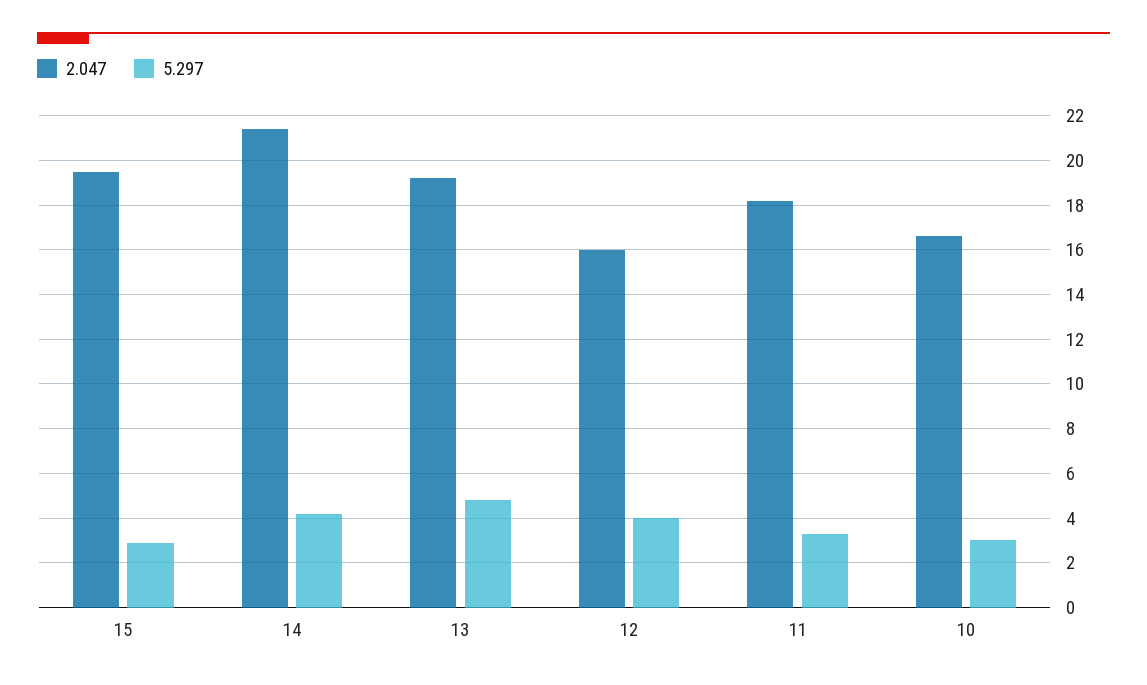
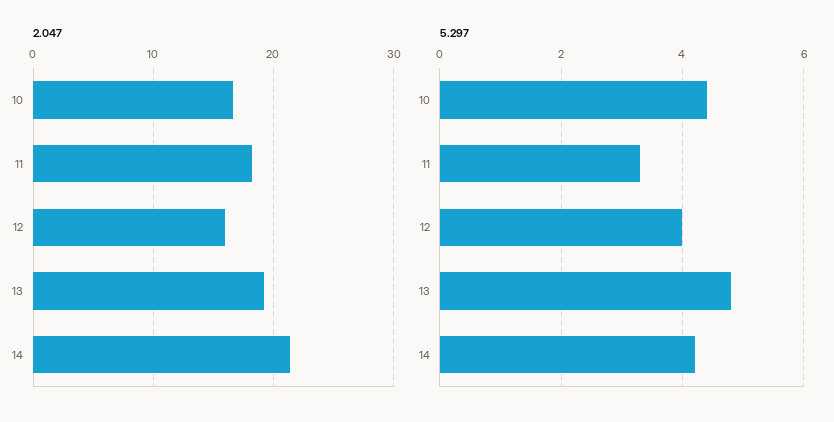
  {
    "2.047": {
-     "15": 19.5,
      "14": 21.5,
      "13": 19,
      "12": 16,
      "11": 18,
      "10": 16.5
    },
    "5.297": {
-     "15": 3,
      "14": 4,
      "13": 5,
      "12": 4,
      "11": 3.5,
-     "10": 3
+     "10": 4.5
    }
  }

